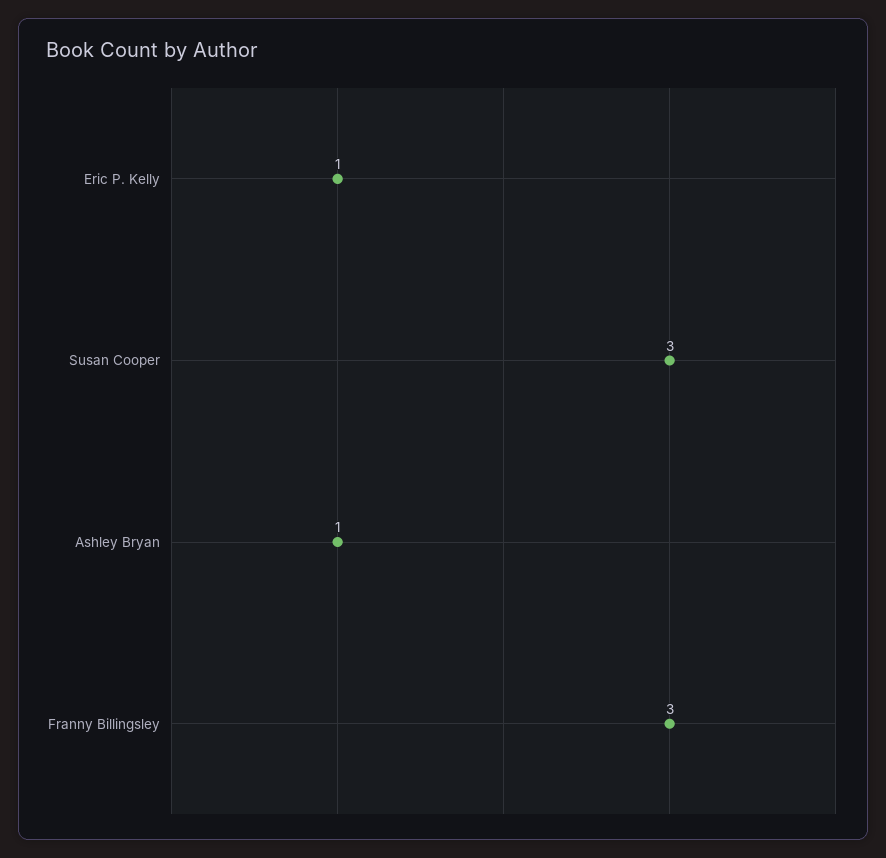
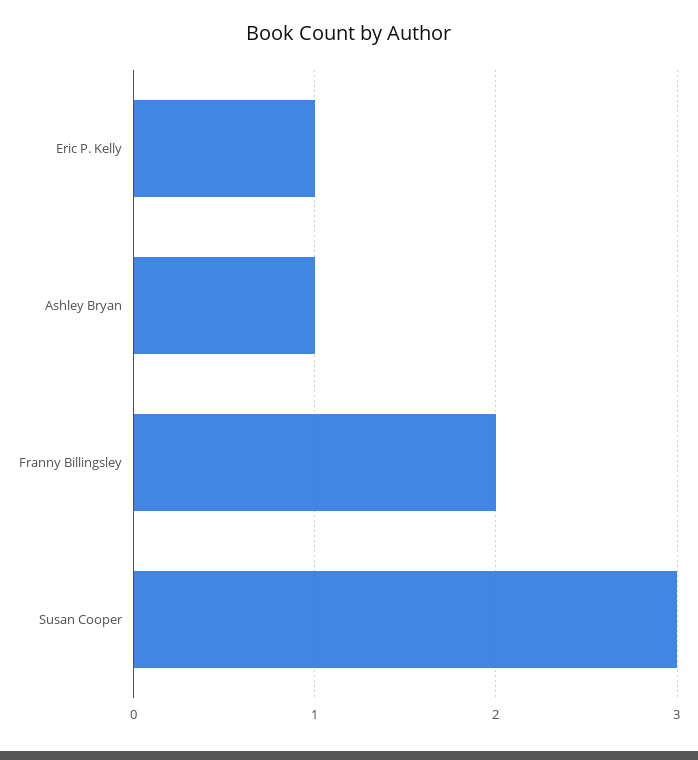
  {
    "Eric P. Kelly": 1,
    "Susan Cooper": 3,
    "Ashley Bryan": 1,
-   "Franny Billingsley": 3
+   "Franny Billingsley": 2
  }

